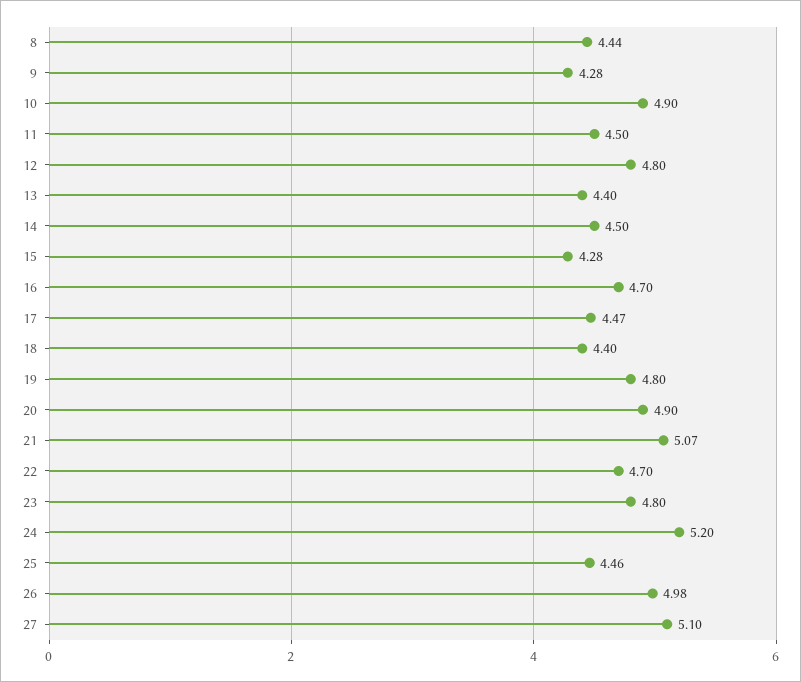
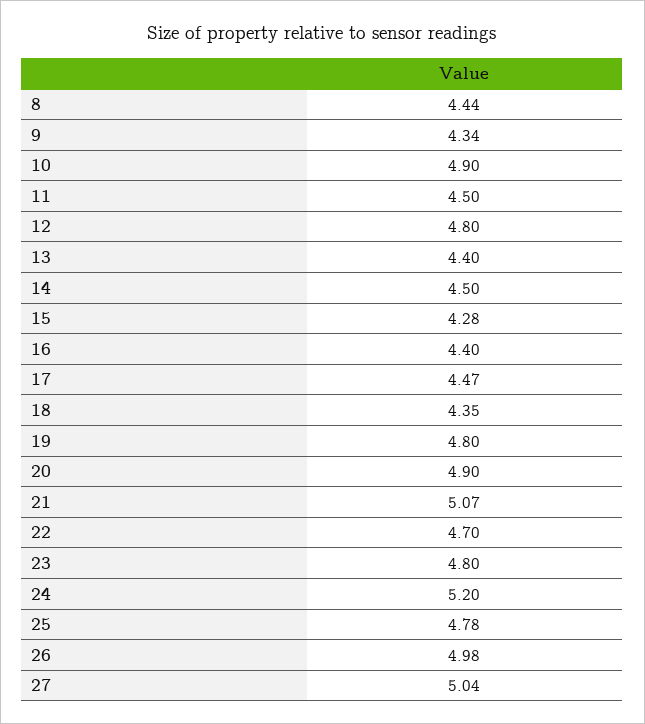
  {
    "8": 4.44,
-   "9": 4.28,
+   "9": 4.34,
    "10": 4.9,
    "11": 4.5,
    "12": 4.8,
    "13": 4.4,
    "14": 4.5,
    "15": 4.28,
-   "16": 4.7,
+   "16": 4.4,
    "17": 4.47,
-   "18": 4.4,
+   "18": 4.35,
    "19": 4.8,
    "20": 4.9,
    "21": 5.07,
    "22": 4.7,
    "23": 4.8,
    "24": 5.2,
-   "25": 4.46,
+   "25": 4.78,
    "26": 4.98,
-   "27": 5.1
+   "27": 5.04
  }

